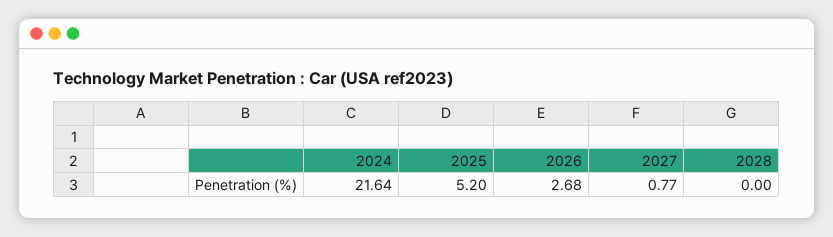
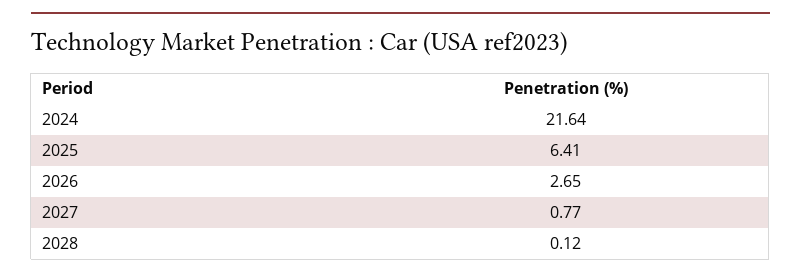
  {
    "2024": 21.64,
-   "2025": 5.2,
+   "2025": 6.41,
-   "2026": 2.68,
+   "2026": 2.65,
    "2027": 0.77,
-   "2028": 0
+   "2028": 0.12
  }

